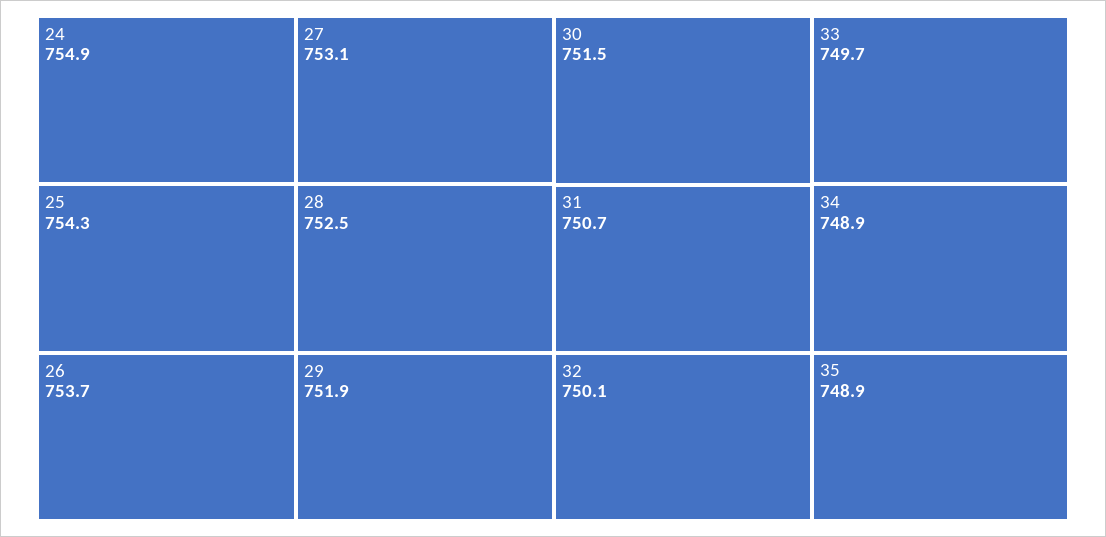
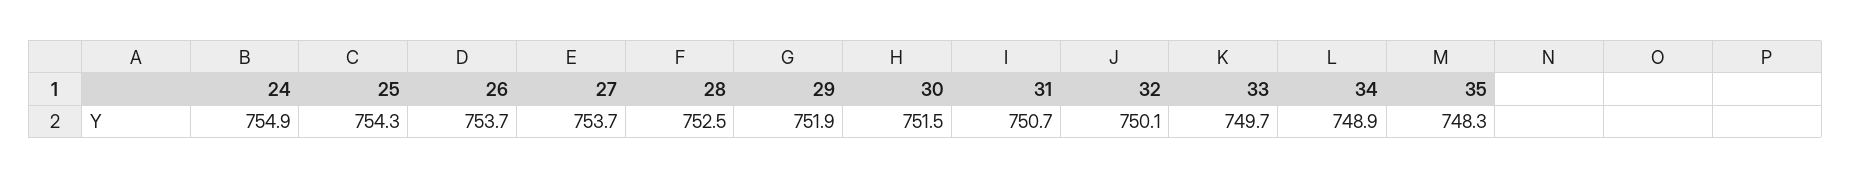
  {
    "24": 754.9,
    "25": 754.3,
    "26": 753.7,
-   "27": 753.1,
+   "27": 753.7,
    "28": 752.5,
    "29": 751.9,
    "30": 751.5,
    "31": 750.7,
    "32": 750.1,
    "33": 749.7,
    "34": 748.9,
-   "35": 748.9
+   "35": 748.3
  }

